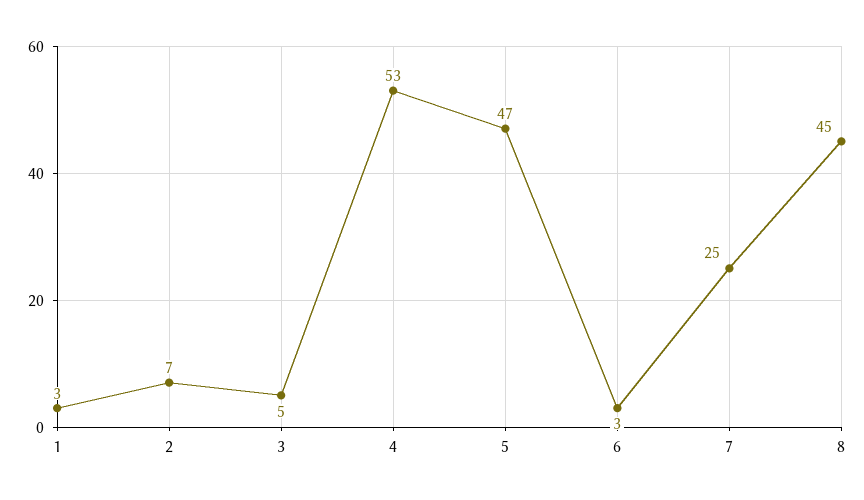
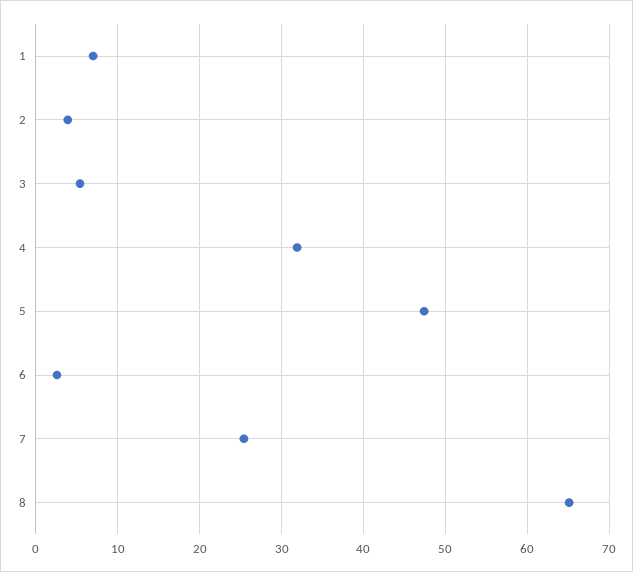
  {
-   "1": 3,
+   "1": 7,
-   "2": 7,
+   "2": 4,
    "3": 5,
-   "4": 53,
+   "4": 32,
    "5": 47,
    "6": 3,
    "7": 25,
-   "8": 45
+   "8": 65
  }

